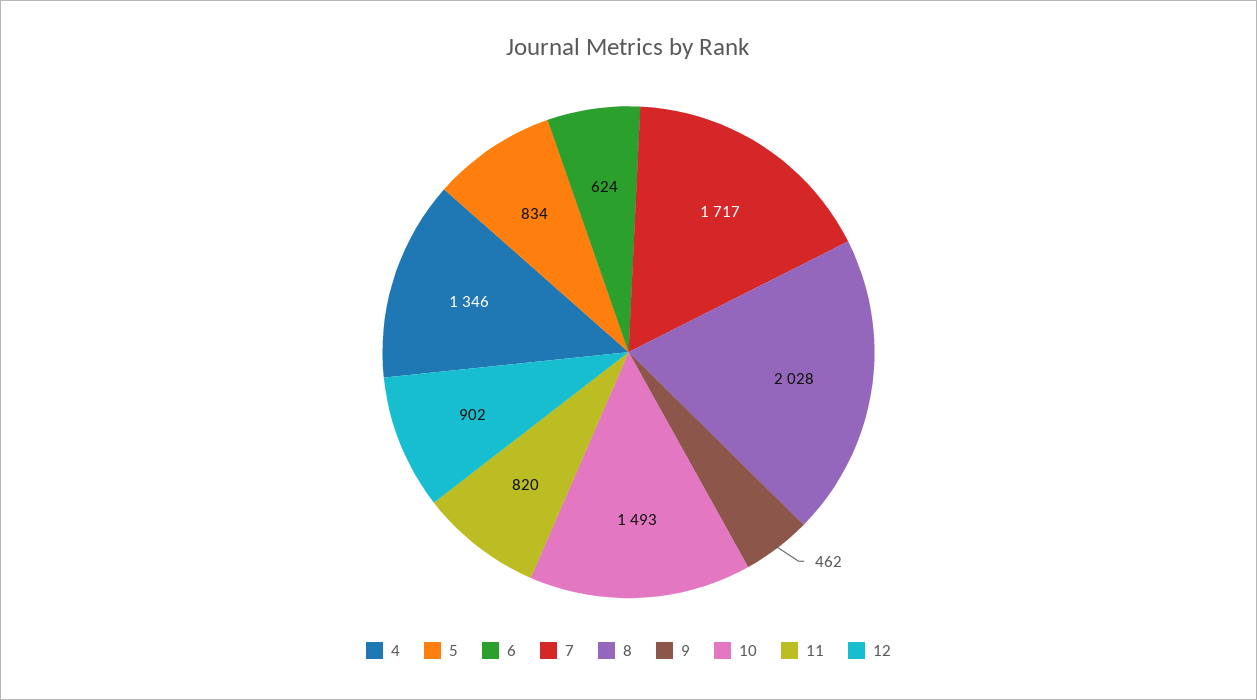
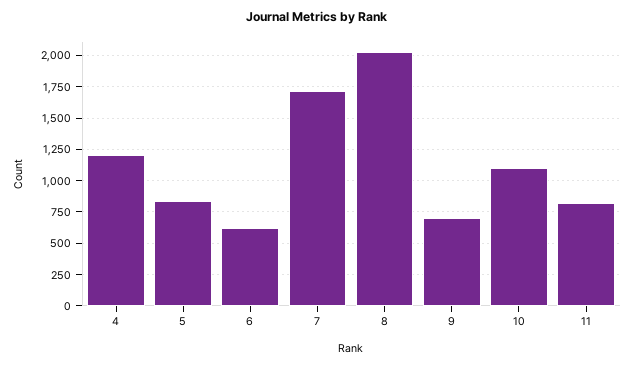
  {
-   "4": 1346,
+   "4": 1200,
    "5": 834,
    "6": 624,
    "7": 1717,
    "8": 2028,
-   "9": 462,
+   "9": 700,
-   "10": 1493,
+   "10": 1100,
-   "11": 820,
+   "11": 820
-   "12": 902
  }

